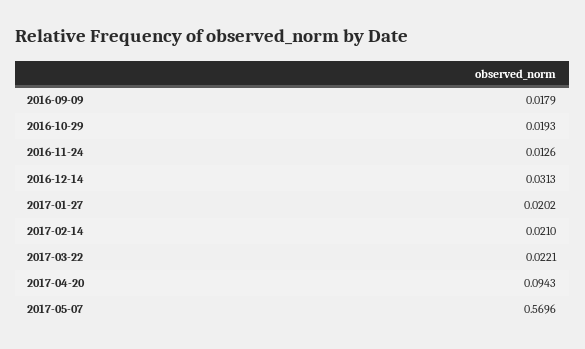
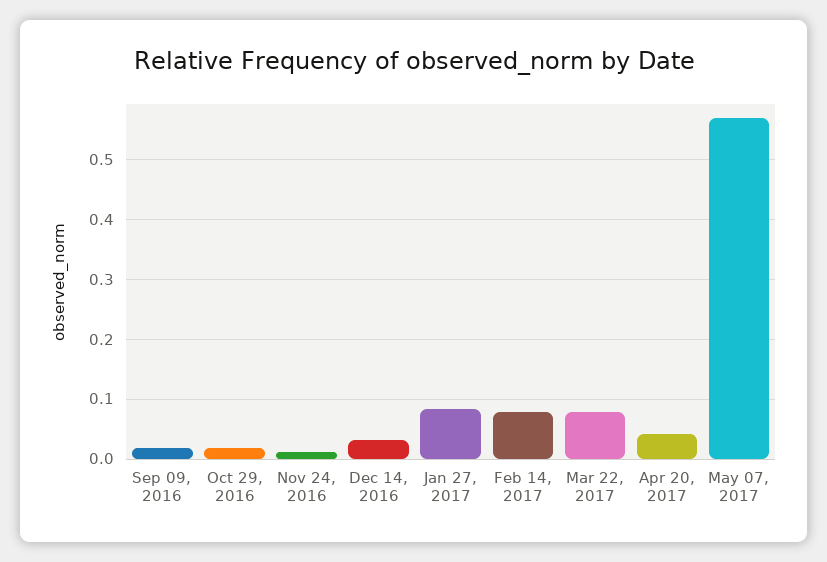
  {
    "2016-09-09": 0.0179,
    "2016-10-29": 0.0193,
    "2016-11-24": 0.0126,
    "2016-12-14": 0.0313,
-   "2017-01-27": 0.0202,
+   "2017-01-27": 0.08,
-   "2017-02-14": 0.021,
+   "2017-02-14": 0.08,
-   "2017-03-22": 0.0221,
+   "2017-03-22": 0.08,
-   "2017-04-20": 0.0943,
+   "2017-04-20": 0.04,
    "2017-05-07": 0.5696
  }

